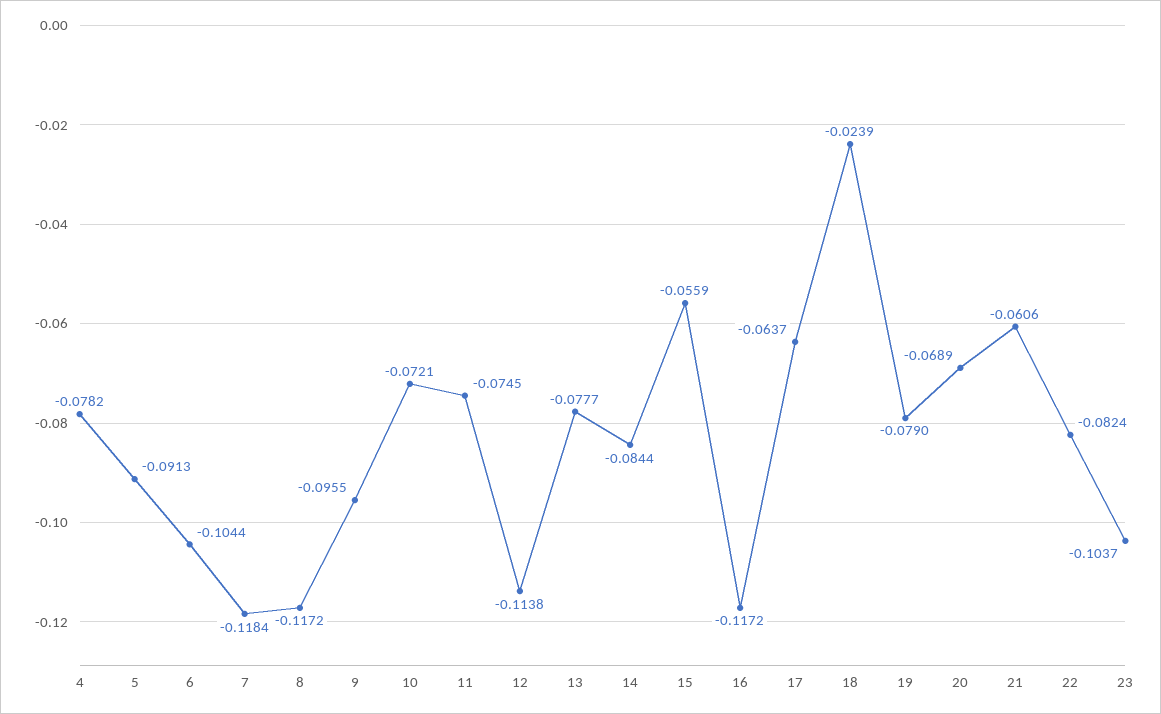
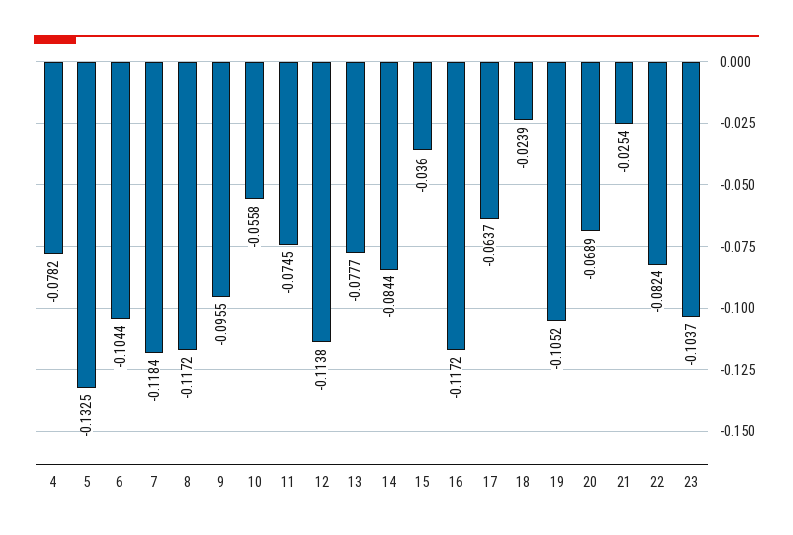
  {
    "4": -0.0782,
-   "5": -0.0913,
+   "5": -0.1325,
    "6": -0.1044,
    "7": -0.1184,
    "8": -0.1172,
    "9": -0.0955,
-   "10": -0.0721,
+   "10": -0.0558,
    "11": -0.0745,
    "12": -0.1138,
    "13": -0.0777,
    "14": -0.0844,
-   "15": -0.0559,
+   "15": -0.036,
    "16": -0.1172,
    "17": -0.0637,
    "18": -0.0239,
-   "19": -0.079,
+   "19": -0.1052,
    "20": -0.0689,
-   "21": -0.0606,
+   "21": -0.0254,
    "22": -0.0824,
    "23": -0.1037
  }

